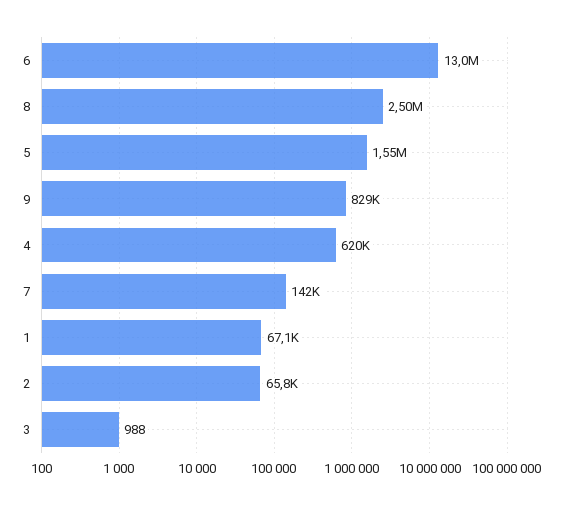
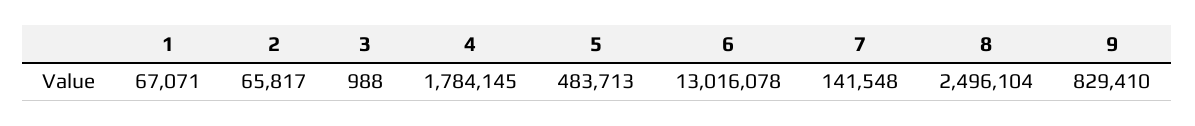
  {
    "6": 13016078,
    "8": 2496104,
-   "5": 1550000,
+   "5": 483713,
    "9": 829410,
-   "4": 620000,
+   "4": 1784145,
    "7": 141548,
    "1": 67071,
    "2": 65817,
    "3": 988
  }

